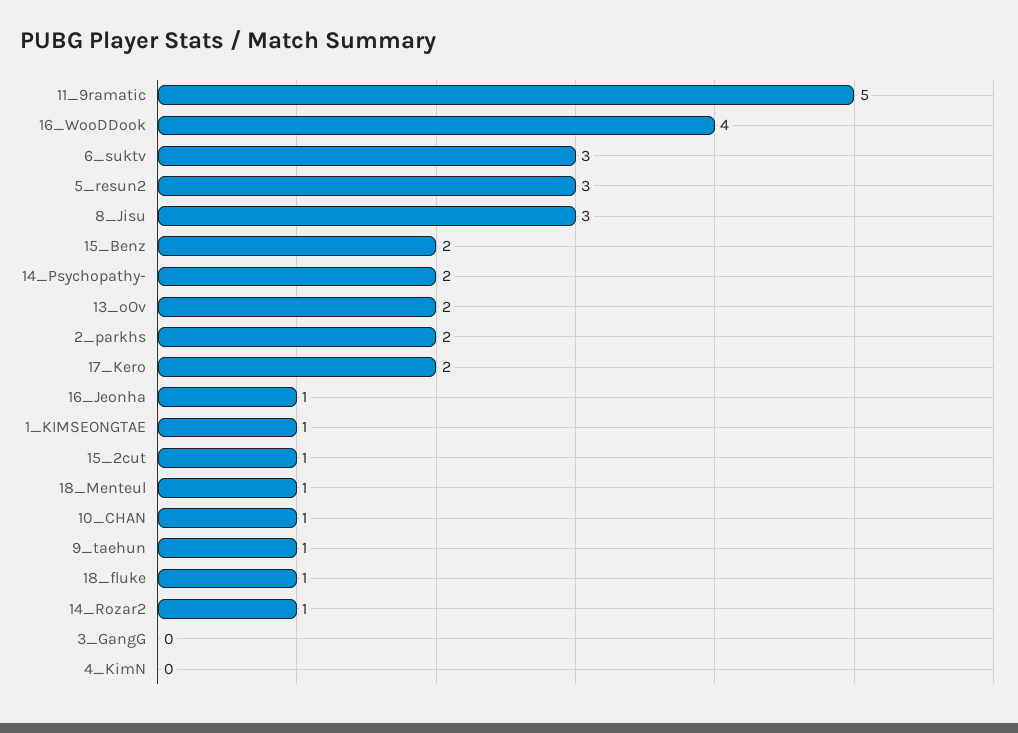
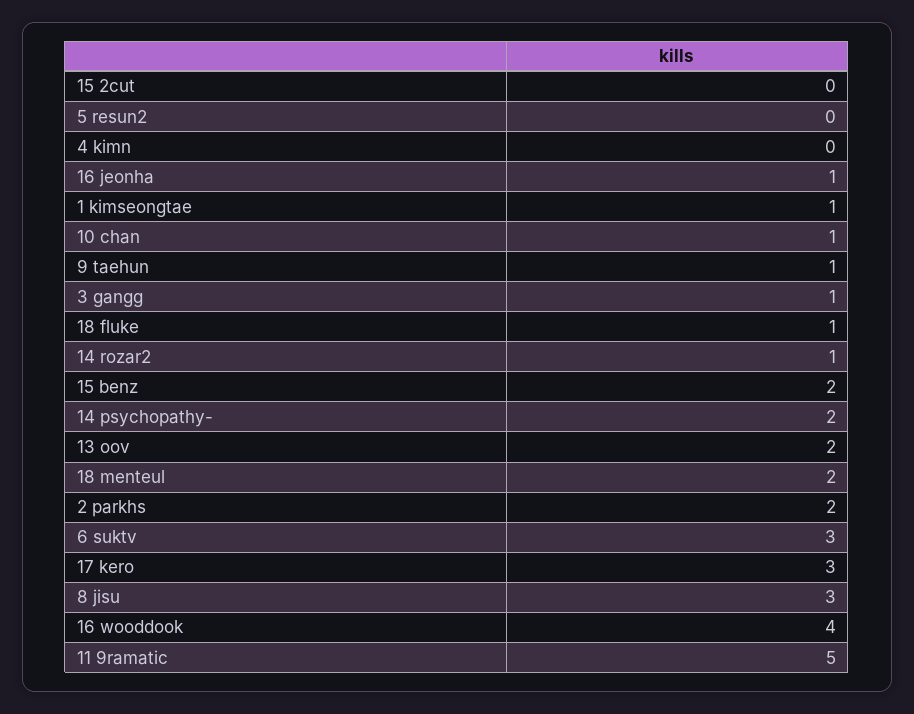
  {
    "11_9ramatic": 5,
    "16_WooDDook": 4,
    "6_suktv": 3,
-   "5_resun2": 3,
+   "5_resun2": 0,
    "8_Jisu": 3,
    "15_Benz": 2,
    "14_Psychopathy-": 2,
    "13_oOv": 2,
    "2_parkhs": 2,
-   "17_Kero": 2,
+   "17_Kero": 3,
    "16_Jeonha": 1,
    "1_KIMSEONGTAE": 1,
-   "15_2cut": 1,
+   "15_2cut": 0,
-   "18_Menteul": 1,
+   "18_Menteul": 2,
    "10_CHAN": 1,
    "9_taehun": 1,
    "18_fluke": 1,
    "14_Rozar2": 1,
-   "3_GangG": 0,
+   "3_GangG": 1,
    "4_KimN": 0
  }

